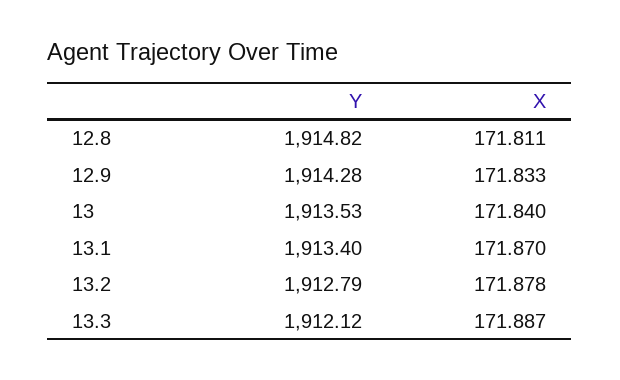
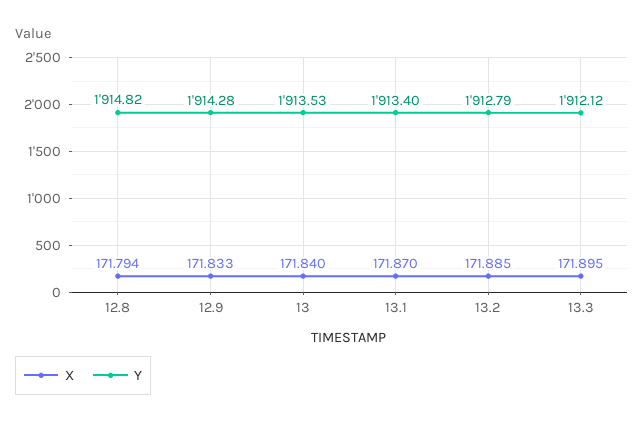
  {
    "Y": {
      "12.8": 1914.82,
      "12.9": 1914.28,
      "13": 1913.53,
      "13.1": 1913.4,
      "13.2": 1912.79,
      "13.3": 1912.12
    },
    "X": {
-     "12.8": 171.811,
+     "12.8": 171.794,
      "12.9": 171.833,
      "13": 171.84,
      "13.1": 171.87,
-     "13.2": 171.878,
+     "13.2": 171.885,
-     "13.3": 171.887
+     "13.3": 171.895
    }
  }

